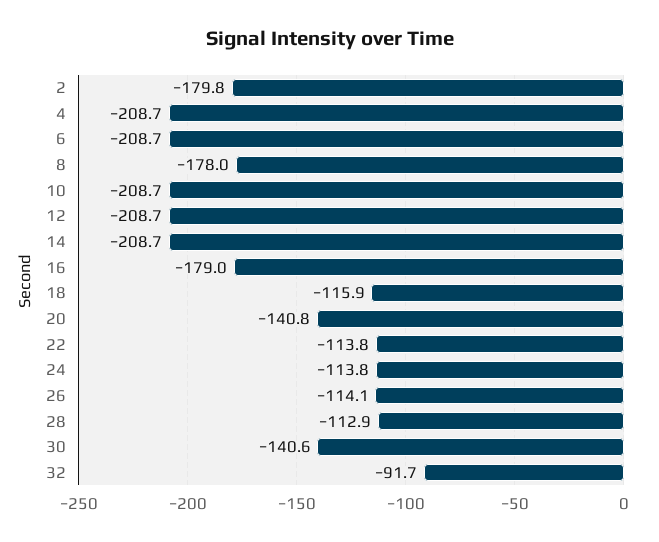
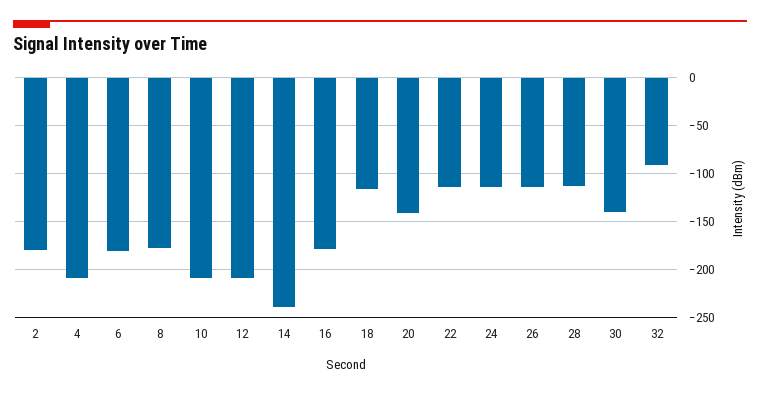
  {
    "2": -179.8,
    "4": -208.7,
-   "6": -208.7,
+   "6": -180,
    "8": -178,
    "10": -208.7,
    "12": -208.7,
-   "14": -208.7,
+   "14": -240,
    "16": -179,
    "18": -115.9,
    "20": -140.8,
    "22": -113.8,
    "24": -113.8,
    "26": -114.1,
    "28": -112.9,
    "30": -140.6,
    "32": -91.7
  }

